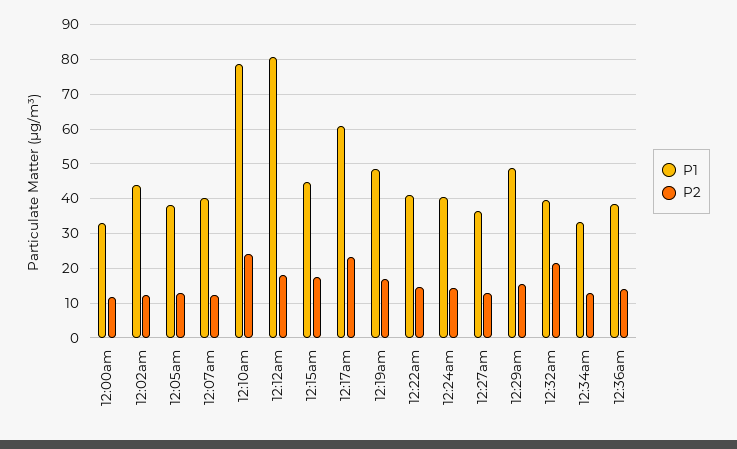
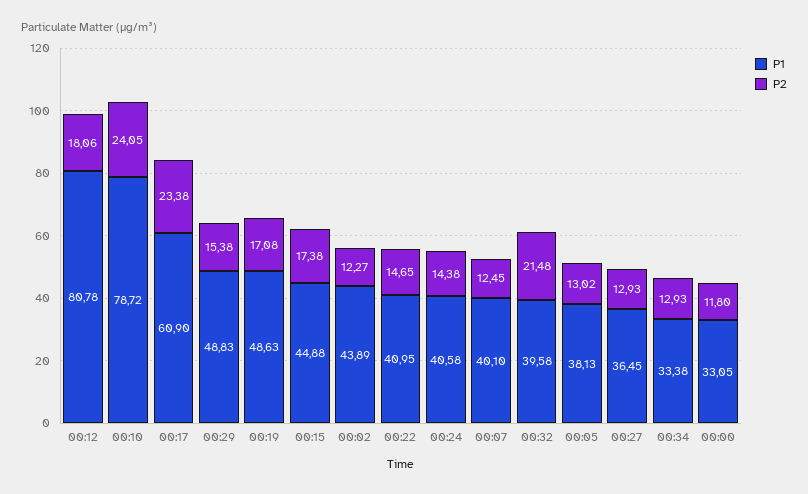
  {
    "P1": {
      "12:00am": 33.05,
      "12:02am": 43.89,
      "12:05am": 38.13,
      "12:07am": 40.1,
      "12:10am": 78.72,
      "12:12am": 80.78,
      "12:15am": 44.88,
      "12:17am": 60.9,
      "12:19am": 48.63,
      "12:22am": 40.95,
      "12:24am": 40.58,
      "12:27am": 36.45,
      "12:29am": 48.83,
      "12:32am": 39.58,
-     "12:34am": 33.38,
+     "12:34am": 33.38
-     "12:36am": 38
    },
    "P2": {
      "12:00am": 11.8,
      "12:02am": 12.27,
      "12:05am": 13.02,
      "12:07am": 12.45,
      "12:10am": 24.05,
      "12:12am": 18.06,
      "12:15am": 17.38,
      "12:17am": 23.38,
      "12:19am": 17.08,
      "12:22am": 14.65,
      "12:24am": 14.38,
      "12:27am": 12.93,
      "12:29am": 15.38,
      "12:32am": 21.48,
-     "12:34am": 12.93,
+     "12:34am": 12.93
-     "12:36am": 14
    }
  }

